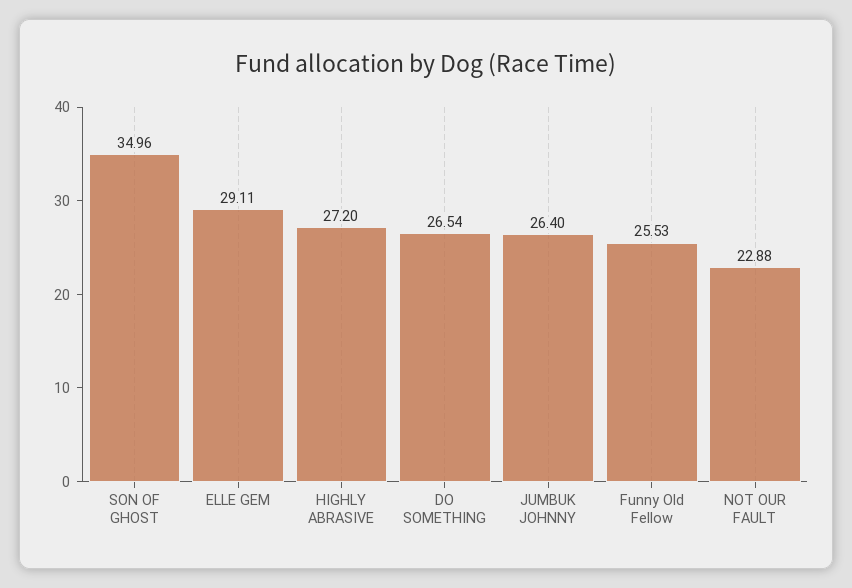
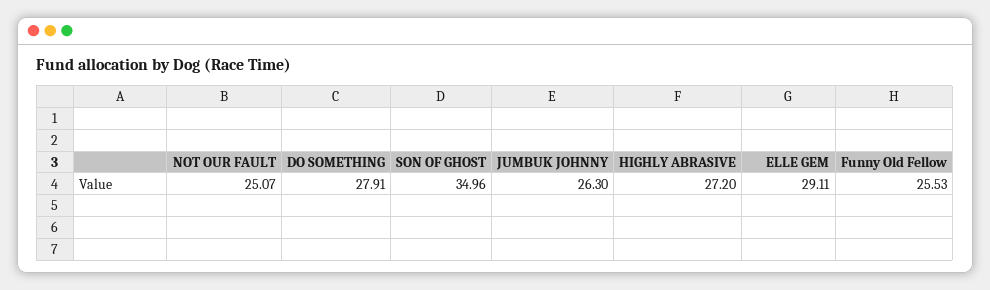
  {
    "SON OF GHOST": 34.96,
    "ELLE GEM": 29.11,
    "HIGHLY ABRASIVE": 27.2,
-   "DO SOMETHING": 26.54,
+   "DO SOMETHING": 27.91,
-   "JUMBUK JOHNNY": 26.4,
+   "JUMBUK JOHNNY": 26.3,
    "Funny Old Fellow": 25.53,
-   "NOT OUR FAULT": 22.88
+   "NOT OUR FAULT": 25.07
  }

